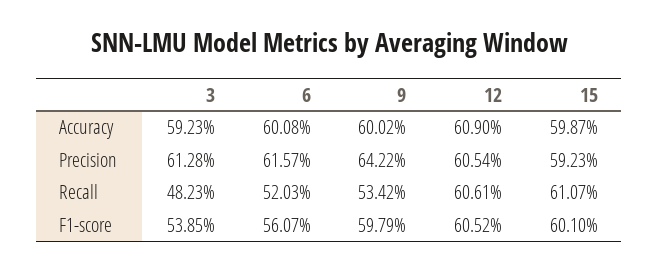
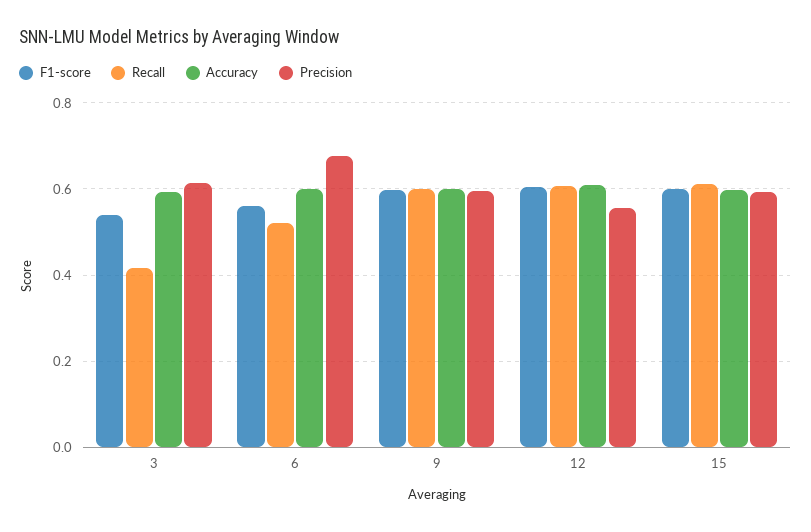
  {
    "Accuracy": {
      "3": 0.5923,
      "6": 0.6008,
      "9": 0.6002,
      "12": 0.609,
      "15": 0.5987
    },
    "Precision": {
      "3": 0.6128,
-     "6": 0.6157,
+     "6": 0.68,
-     "9": 0.6422,
+     "9": 0.6,
-     "12": 0.6054,
+     "12": 0.56,
      "15": 0.5923
    },
    "Recall": {
-     "3": 0.4823,
+     "3": 0.42,
      "6": 0.5203,
-     "9": 0.5342,
+     "9": 0.6,
      "12": 0.6061,
      "15": 0.6107
    },
    "F1-score": {
      "3": 0.5385,
      "6": 0.5607,
      "9": 0.5979,
      "12": 0.6052,
      "15": 0.601
    }
  }

